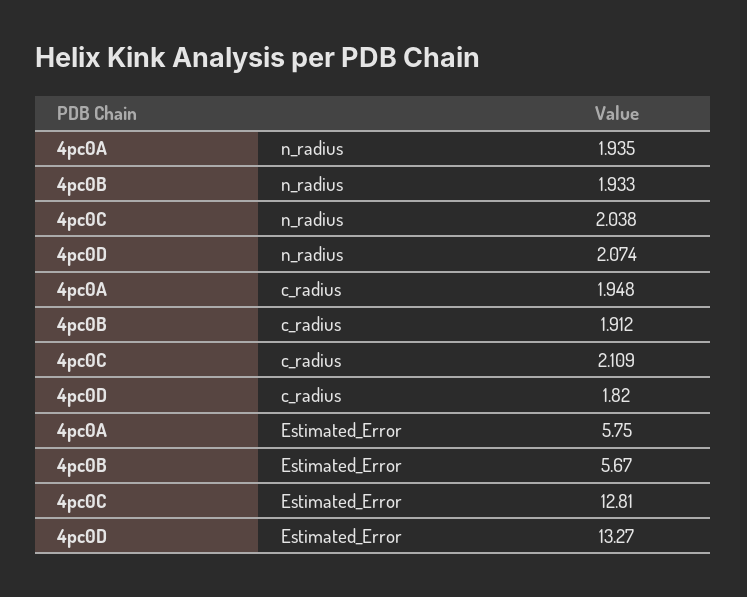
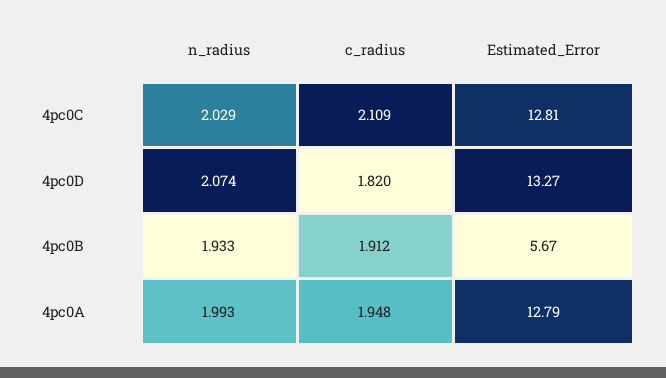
  {
    "4pc0A": {
-     "n_radius": 1.935,
+     "n_radius": 1.993,
      "c_radius": 1.948,
-     "Estimated_Error": 5.75
+     "Estimated_Error": 12.79
    },
    "4pc0B": {
      "n_radius": 1.933,
      "c_radius": 1.912,
      "Estimated_Error": 5.67
    },
    "4pc0C": {
-     "n_radius": 2.038,
+     "n_radius": 2.029,
      "c_radius": 2.109,
      "Estimated_Error": 12.81
    },
    "4pc0D": {
      "n_radius": 2.074,
      "c_radius": 1.82,
      "Estimated_Error": 13.27
    }
  }

